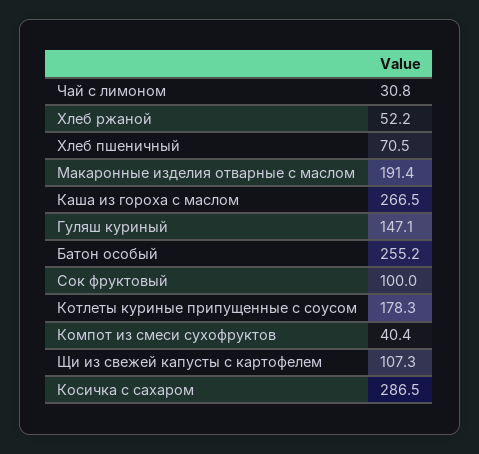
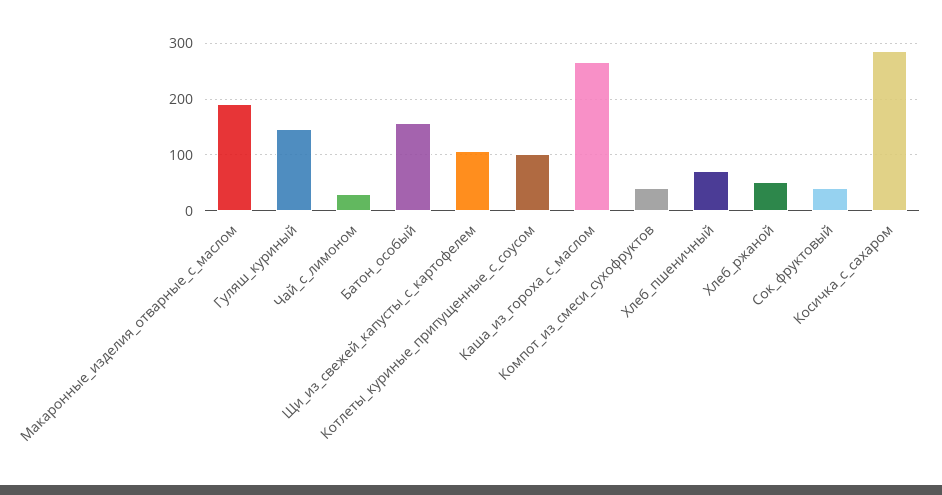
  {
    "Чай с лимоном": 30.8,
    "Хлеб ржаной": 52.2,
    "Хлеб пшеничный": 70.5,
    "Макаронные изделия отварные с маслом": 191.4,
    "Каша из гороха с маслом": 266.5,
    "Гуляш куриный": 147.1,
-   "Батон особый": 255.2,
+   "Батон особый": 160,
-   "Сок фруктовый": 100,
+   "Сок фруктовый": 40,
-   "Котлеты куриные припущенные с соусом": 178.3,
+   "Котлеты куриные припущенные с соусом": 100,
    "Компот из смеси сухофруктов": 40.4,
    "Щи из свежей капусты с картофелем": 107.3,
    "Косичка с сахаром": 286.5
  }

